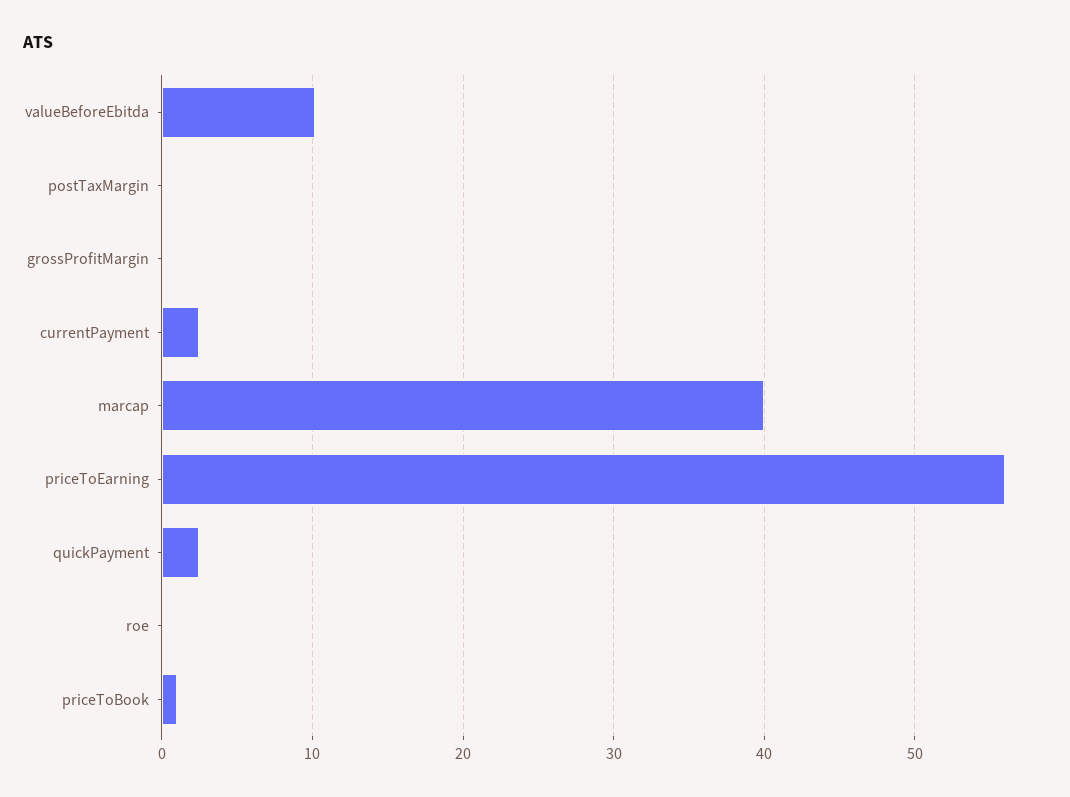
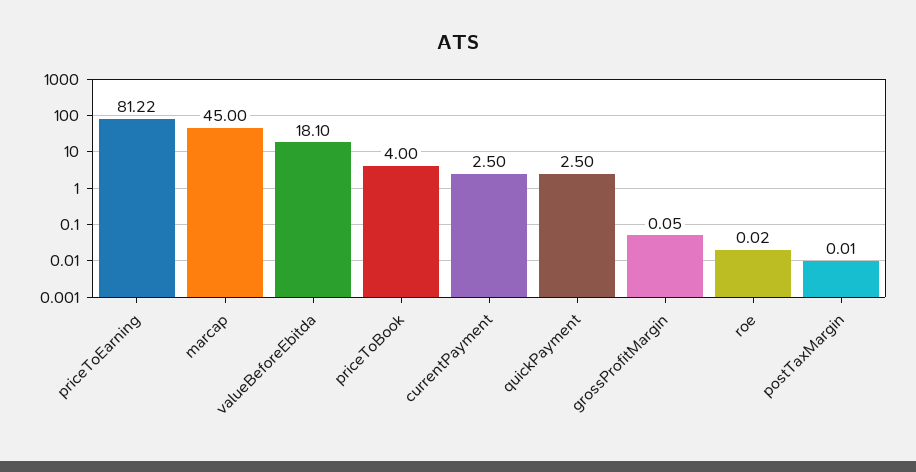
  {
-   "valueBeforeEbitda": 10,
+   "valueBeforeEbitda": 18.1,
    "postTaxMargin": 0.01,
    "grossProfitMargin": 0.05,
    "currentPayment": 2.5,
-   "marcap": 40,
+   "marcap": 45,
-   "priceToEarning": 56,
+   "priceToEarning": 81.22,
    "quickPayment": 2.5,
    "roe": 0.02,
-   "priceToBook": 1
+   "priceToBook": 4
  }

